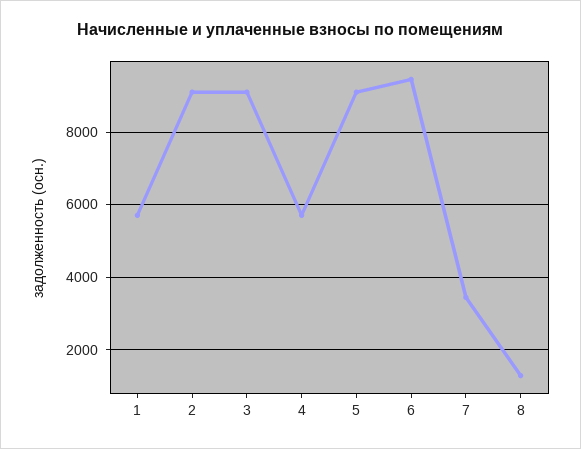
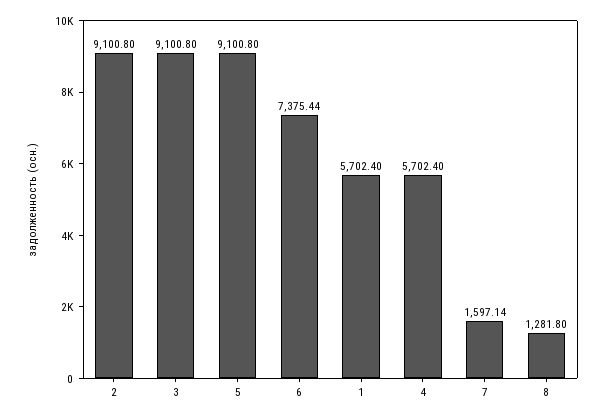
  {
    "1": 5702.4,
    "2": 9100.8,
    "3": 9100.8,
    "4": 5702.4,
    "5": 9100.8,
-   "6": 9400,
+   "6": 7375.44,
-   "7": 3400,
+   "7": 1597.14,
    "8": 1281.8
  }

